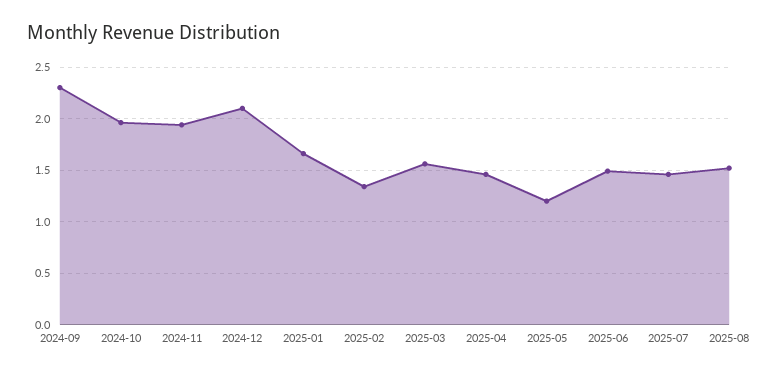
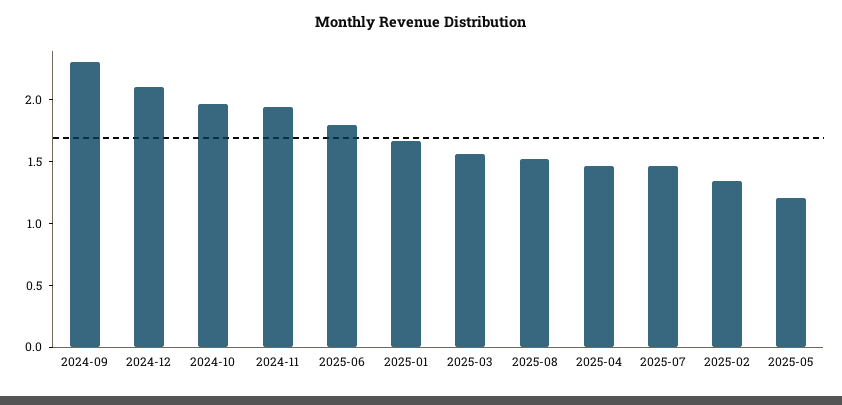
  {
    "2024-09": 2.3,
    "2024-10": 2,
    "2024-11": 1.9,
    "2024-12": 2.1,
    "2025-01": 1.7,
    "2025-02": 1.3,
    "2025-03": 1.6,
    "2025-04": 1.5,
    "2025-05": 1.2,
-   "2025-06": 1.5,
+   "2025-06": 1.8,
    "2025-07": 1.5,
    "2025-08": 1.5
  }

